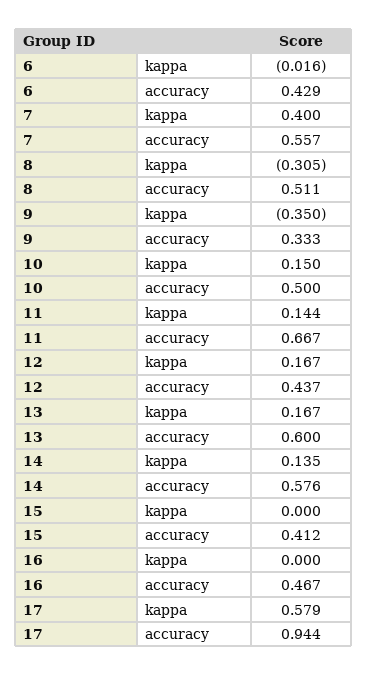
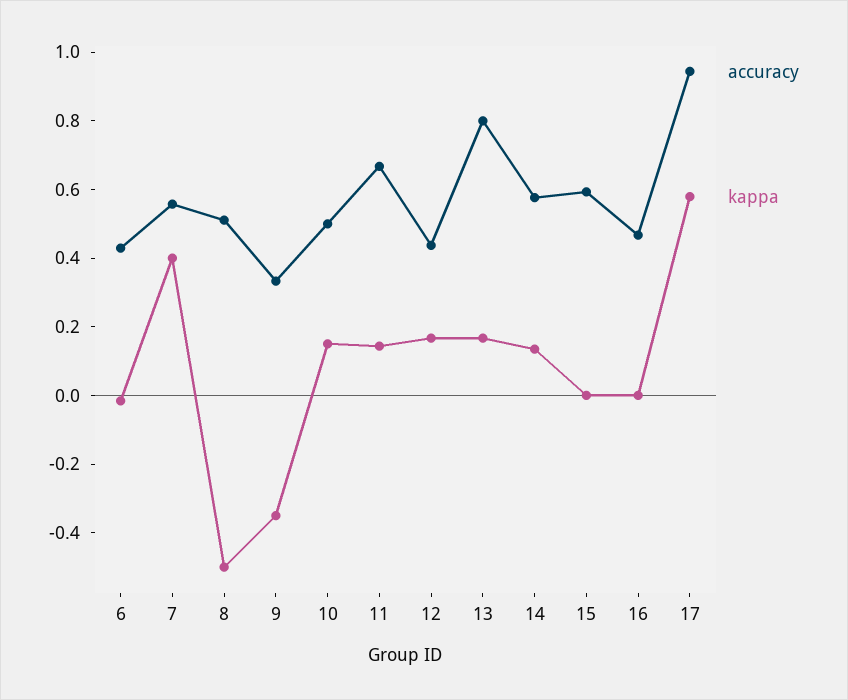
  {
    "kappa": {
      "6": -0.016,
      "7": 0.4,
-     "8": -0.305,
+     "8": -0.5,
      "9": -0.35,
      "10": 0.15,
      "11": 0.144,
      "12": 0.167,
      "13": 0.167,
      "14": 0.135,
      "15": 0,
      "16": 0,
      "17": 0.579
    },
    "accuracy": {
      "6": 0.429,
      "7": 0.557,
      "8": 0.511,
      "9": 0.333,
      "10": 0.5,
      "11": 0.667,
      "12": 0.437,
-     "13": 0.6,
+     "13": 0.8,
      "14": 0.576,
-     "15": 0.412,
+     "15": 0.6,
      "16": 0.467,
      "17": 0.944
    }
  }

